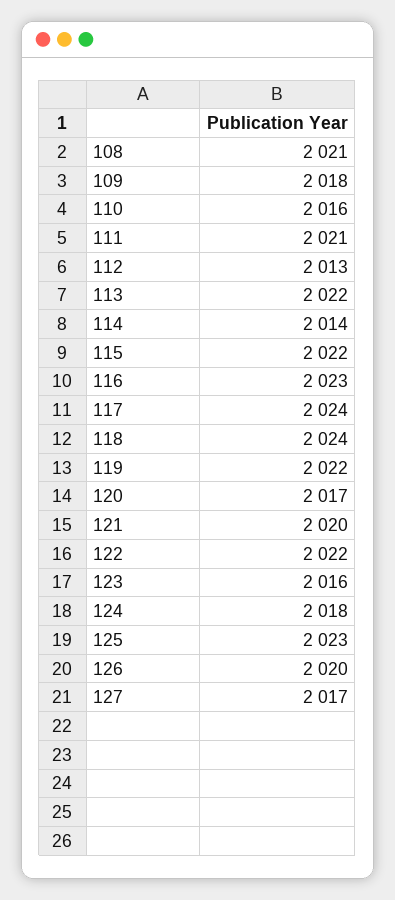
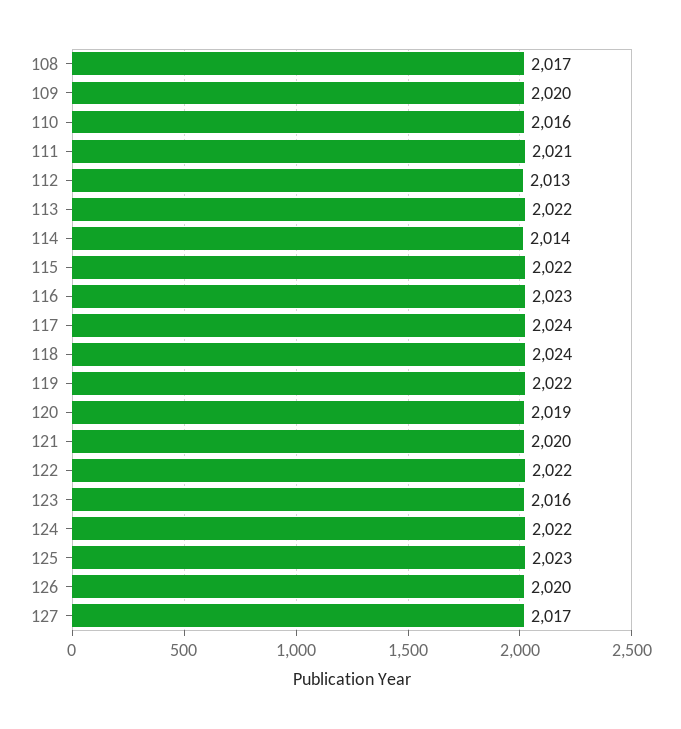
  {
-   "108": 2021,
+   "108": 2017,
-   "109": 2018,
+   "109": 2020,
    "110": 2016,
    "111": 2021,
    "112": 2013,
    "113": 2022,
    "114": 2014,
    "115": 2022,
    "116": 2023,
    "117": 2024,
    "118": 2024,
    "119": 2022,
-   "120": 2017,
+   "120": 2019,
    "121": 2020,
    "122": 2022,
    "123": 2016,
-   "124": 2018,
+   "124": 2022,
    "125": 2023,
    "126": 2020,
    "127": 2017
  }

